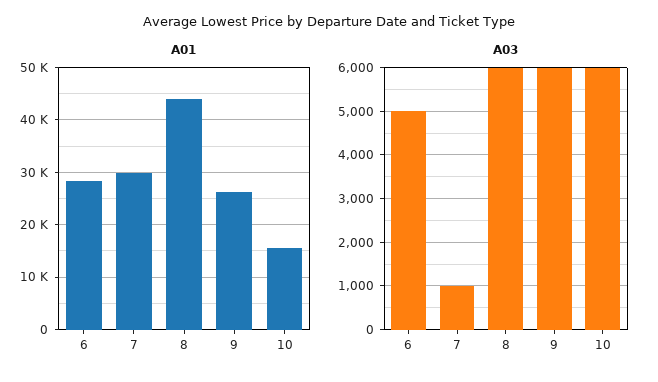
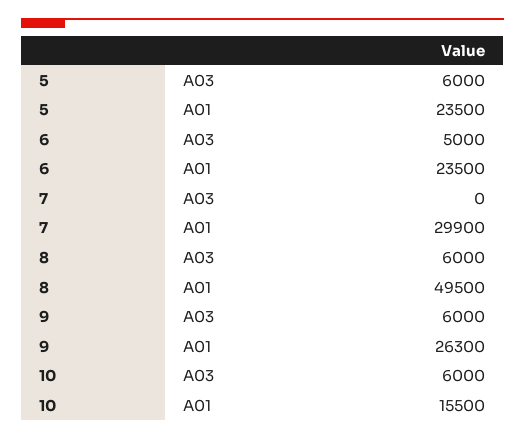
  {
    "A01": {
-     "6": 28000,
+     "6": 23500,
      "7": 29900,
-     "8": 44000,
+     "8": 49500,
      "9": 26300,
-     "10": 15500
+     "10": 15500,
+     "5": 23500
    },
    "A03": {
      "6": 5000,
-     "7": 1000,
+     "7": 0,
      "8": 6000,
      "9": 6000,
-     "10": 6000
+     "10": 6000,
+     "5": 6000
    }
  }

